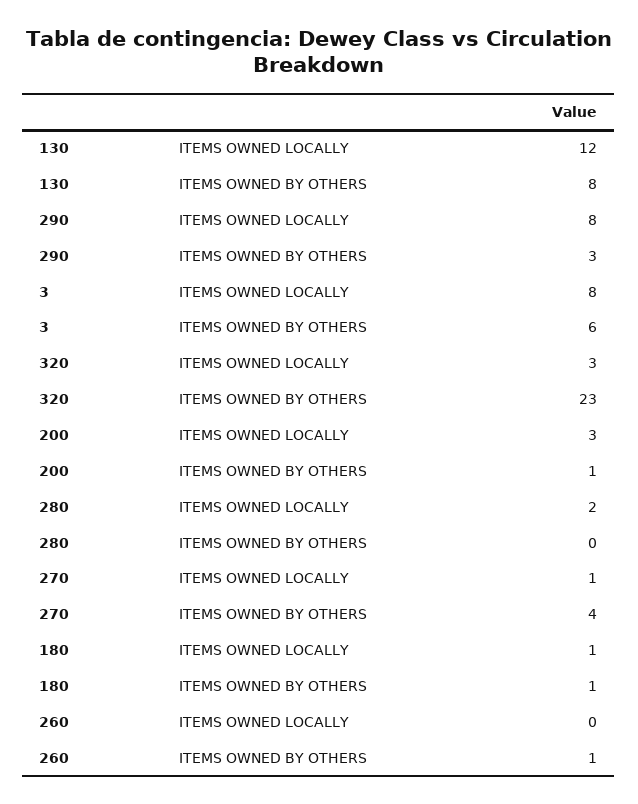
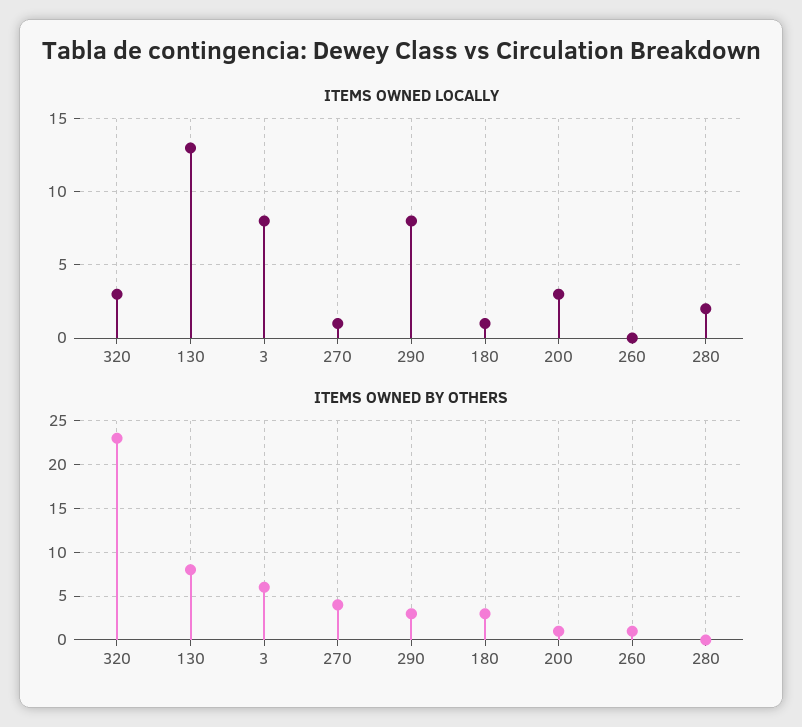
  {
    "ITEMS OWNED LOCALLY": {
-     "130": 12,
+     "130": 13,
      "290": 8,
      "3": 8,
      "320": 3,
      "200": 3,
      "280": 2,
      "270": 1,
      "180": 1,
      "260": 0
    },
    "ITEMS OWNED BY OTHERS": {
      "130": 8,
      "290": 3,
      "3": 6,
      "320": 23,
      "200": 1,
      "280": 0,
      "270": 4,
-     "180": 1,
+     "180": 3,
      "260": 1
    }
  }

